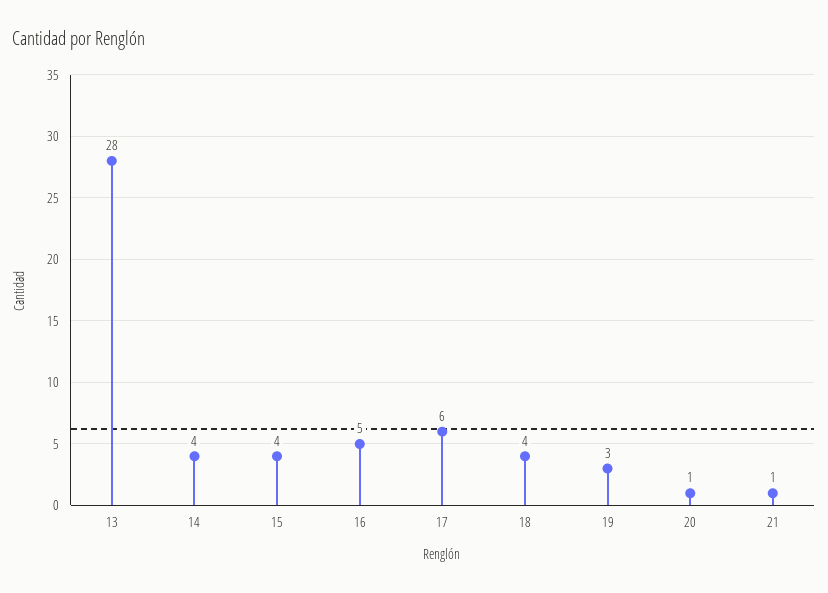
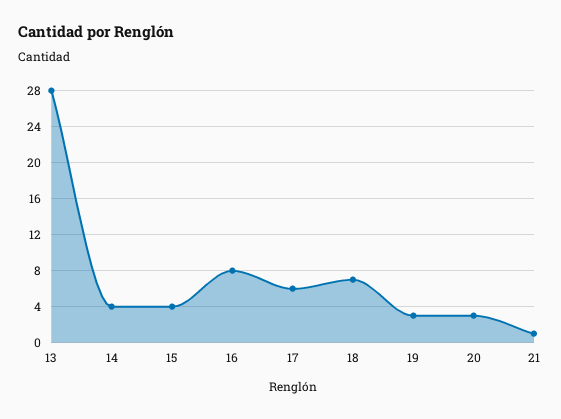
  {
    "13": 28,
    "14": 4,
    "15": 4,
-   "16": 5,
+   "16": 8,
    "17": 6,
-   "18": 4,
+   "18": 7,
    "19": 3,
-   "20": 1,
+   "20": 3,
    "21": 1
  }

